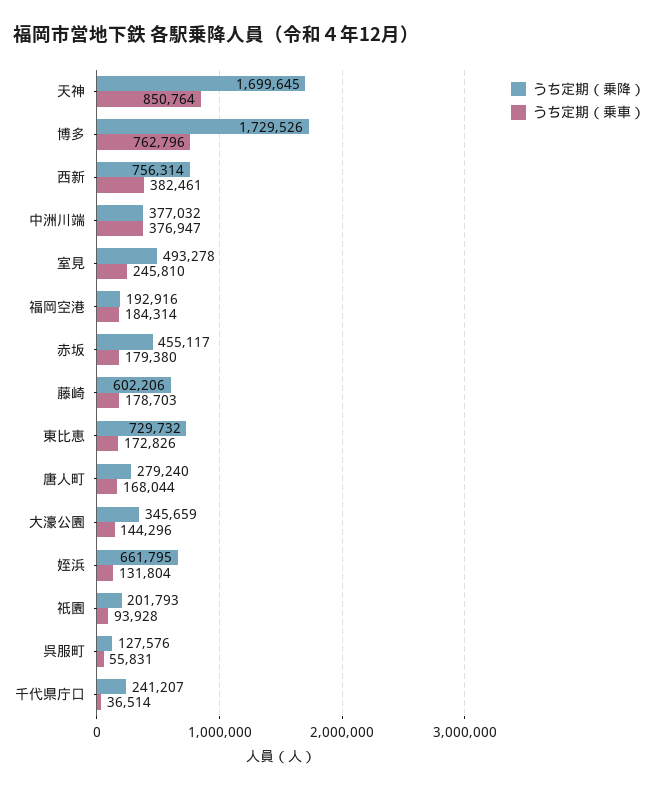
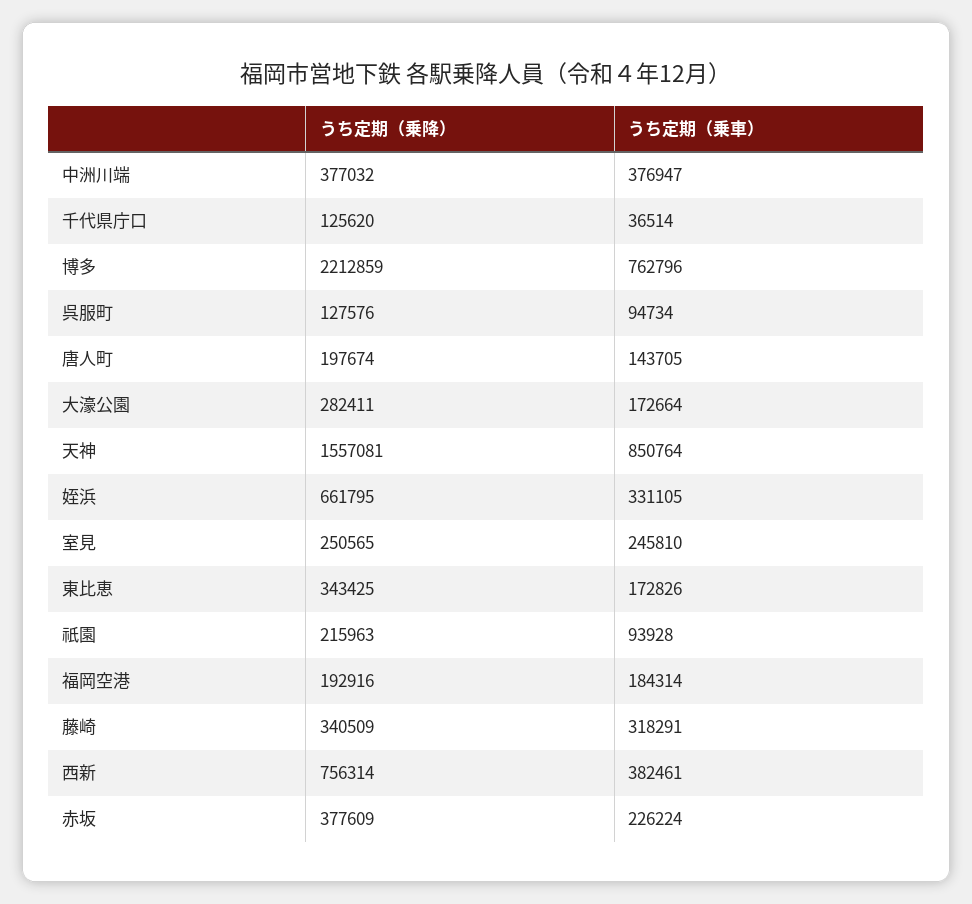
  {
    "うち定期（乗降）": {
-     "天神": 1699645,
+     "天神": 1557081,
-     "博多": 1729526,
+     "博多": 2212859,
      "西新": 756314,
      "中洲川端": 377032,
-     "室見": 493278,
+     "室見": 250565,
      "福岡空港": 192916,
-     "赤坂": 455117,
+     "赤坂": 377609,
-     "藤崎": 602206,
+     "藤崎": 340509,
-     "東比恵": 729732,
+     "東比恵": 343425,
-     "唐人町": 279240,
+     "唐人町": 197674,
-     "大濠公園": 345659,
+     "大濠公園": 282411,
      "姪浜": 661795,
-     "祇園": 201793,
+     "祇園": 215963,
      "呉服町": 127576,
-     "千代県庁口": 241207
+     "千代県庁口": 125620
    },
    "うち定期（乗車）": {
      "天神": 850764,
      "博多": 762796,
      "西新": 382461,
      "中洲川端": 376947,
      "室見": 245810,
      "福岡空港": 184314,
-     "赤坂": 179380,
+     "赤坂": 226224,
-     "藤崎": 178703,
+     "藤崎": 318291,
      "東比恵": 172826,
-     "唐人町": 168044,
+     "唐人町": 143705,
-     "大濠公園": 144296,
+     "大濠公園": 172664,
-     "姪浜": 131804,
+     "姪浜": 331105,
      "祇園": 93928,
-     "呉服町": 55831,
+     "呉服町": 94734,
      "千代県庁口": 36514
    }
  }

